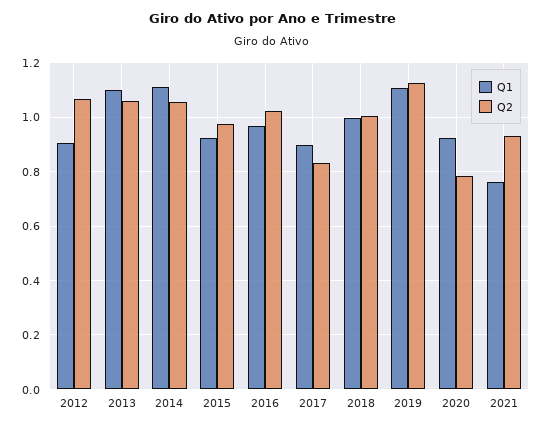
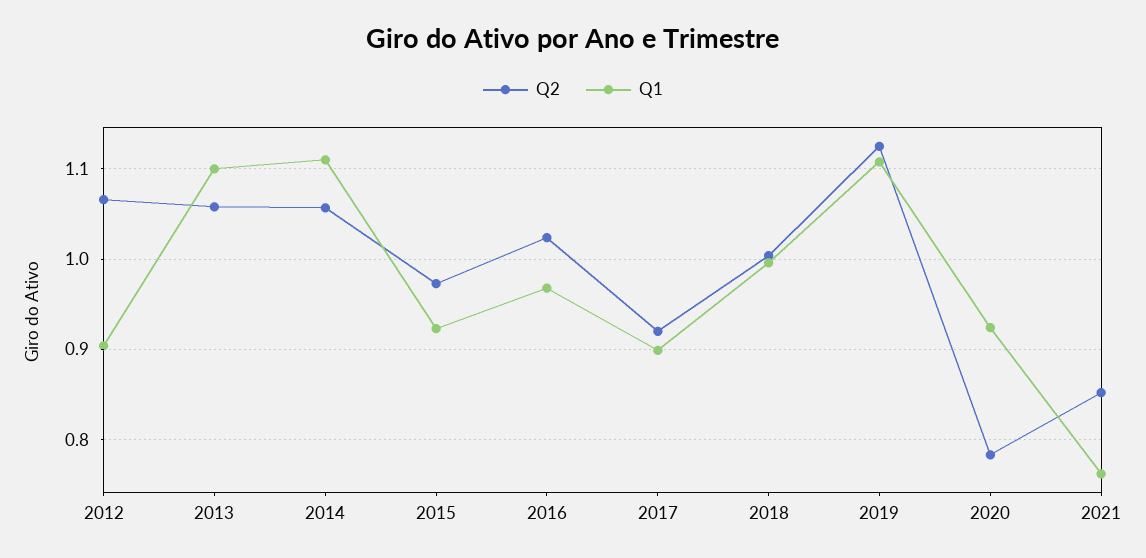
  {
    "Q1": {
      "2012": 0.9,
      "2013": 1.1,
      "2014": 1.11,
      "2015": 0.92,
      "2016": 0.97,
      "2017": 0.9,
      "2018": 1,
      "2019": 1.11,
      "2020": 0.92,
      "2021": 0.76
    },
    "Q2": {
      "2012": 1.07,
      "2013": 1.06,
      "2014": 1.06,
      "2015": 0.97,
      "2016": 1.02,
-     "2017": 0.825,
+     "2017": 0.92,
      "2018": 1,
      "2019": 1.13,
      "2020": 0.78,
-     "2021": 0.925
+     "2021": 0.85
    }
  }

